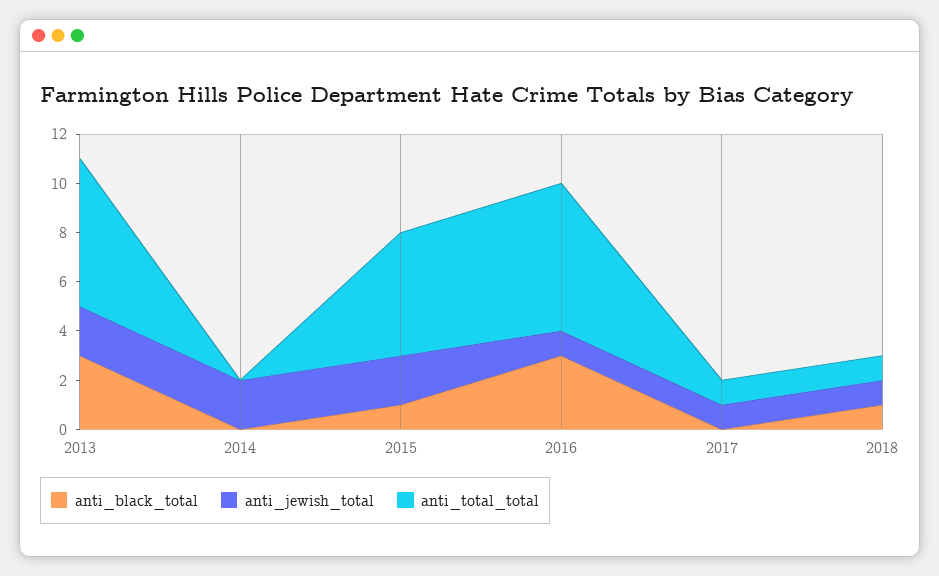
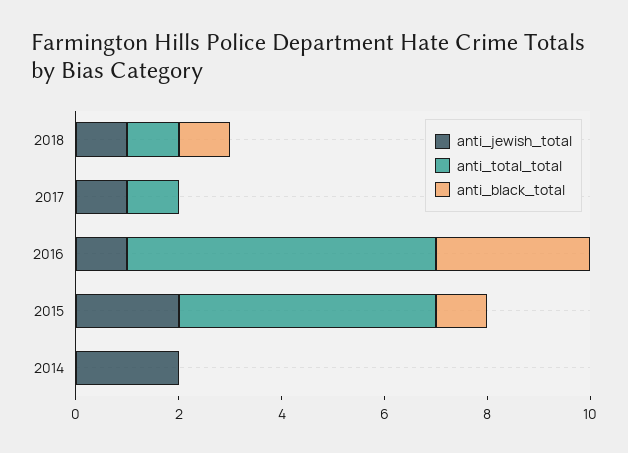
  {
    "anti_black_total": {
-     "2013": 3,
      "2014": 0,
      "2015": 1,
      "2016": 3,
      "2017": 0,
      "2018": 1
    },
    "anti_jewish_total": {
-     "2013": 2,
      "2014": 2,
      "2015": 2,
      "2016": 1,
      "2017": 1,
      "2018": 1
    },
    "anti_total_total": {
-     "2013": 6,
      "2014": 0,
      "2015": 5,
      "2016": 6,
      "2017": 1,
      "2018": 1
    }
  }

